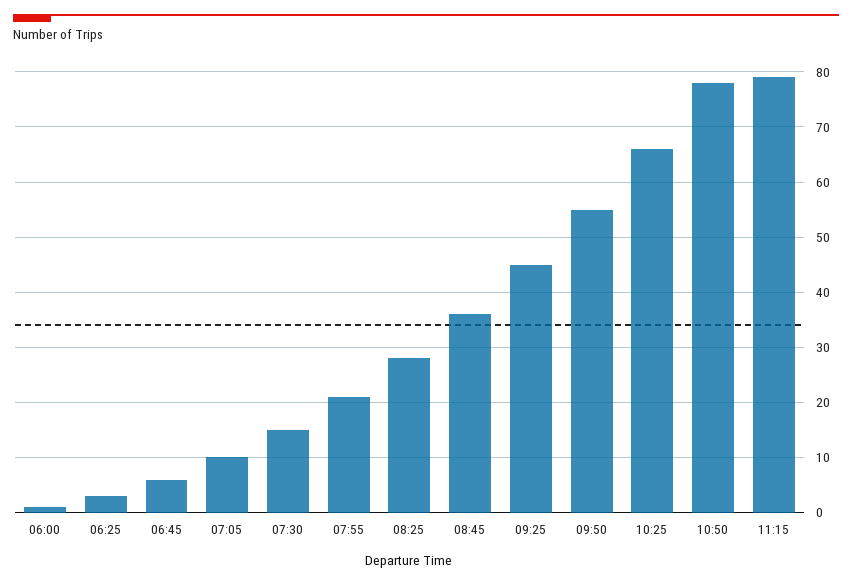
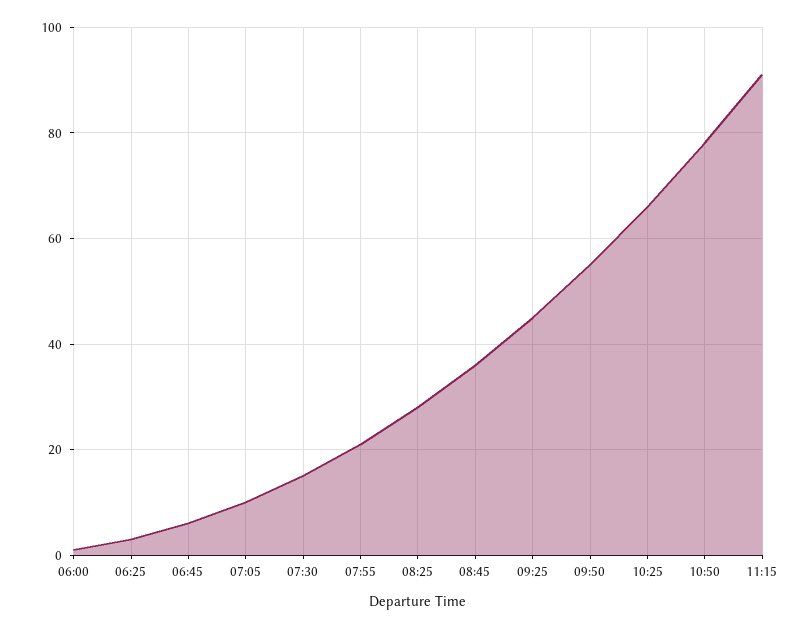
  {
    "06:00": 0,
    "06:25": 5,
    "06:45": 5,
    "07:05": 10,
    "07:30": 15,
    "07:55": 20,
    "08:25": 30,
    "08:45": 35,
    "09:25": 45,
    "09:50": 55,
    "10:25": 65,
    "10:50": 80,
-   "11:15": 80
+   "11:15": 90
  }

